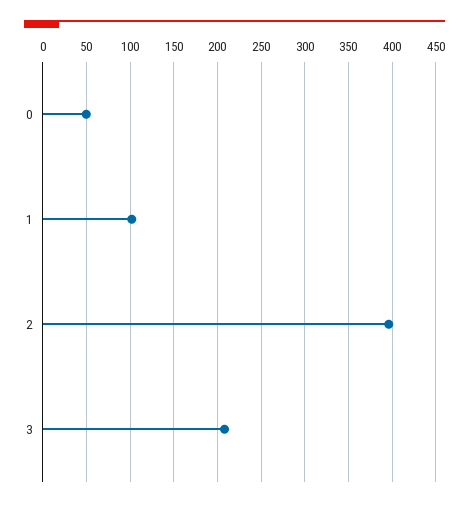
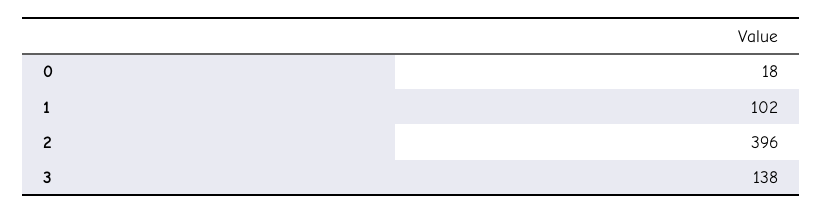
  {
-   "0": 50,
+   "0": 18,
    "1": 102,
    "2": 396,
-   "3": 210
+   "3": 138
  }

